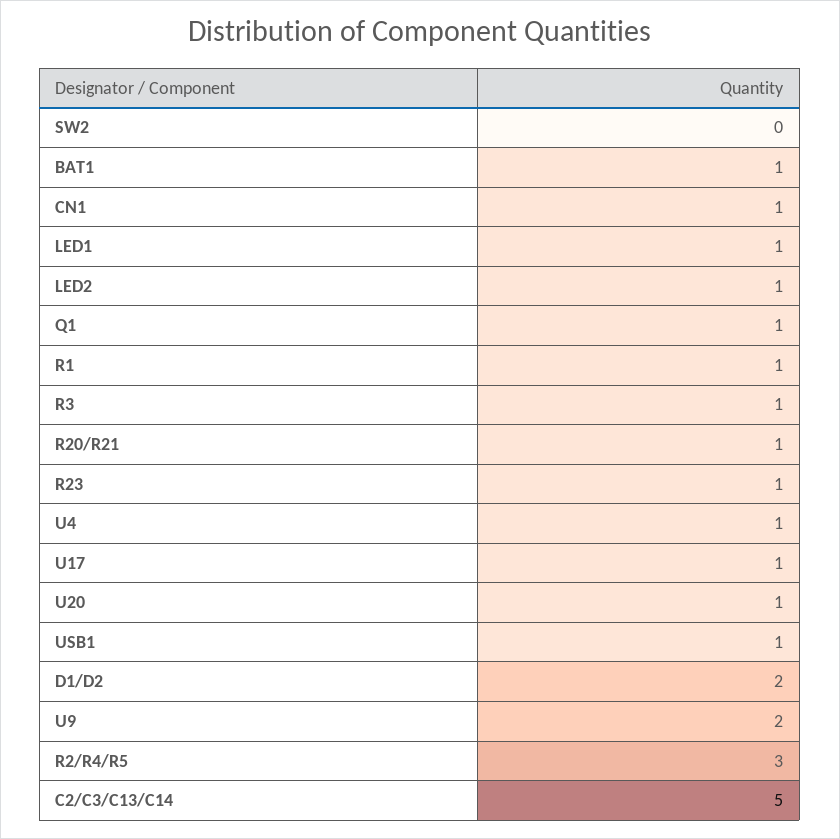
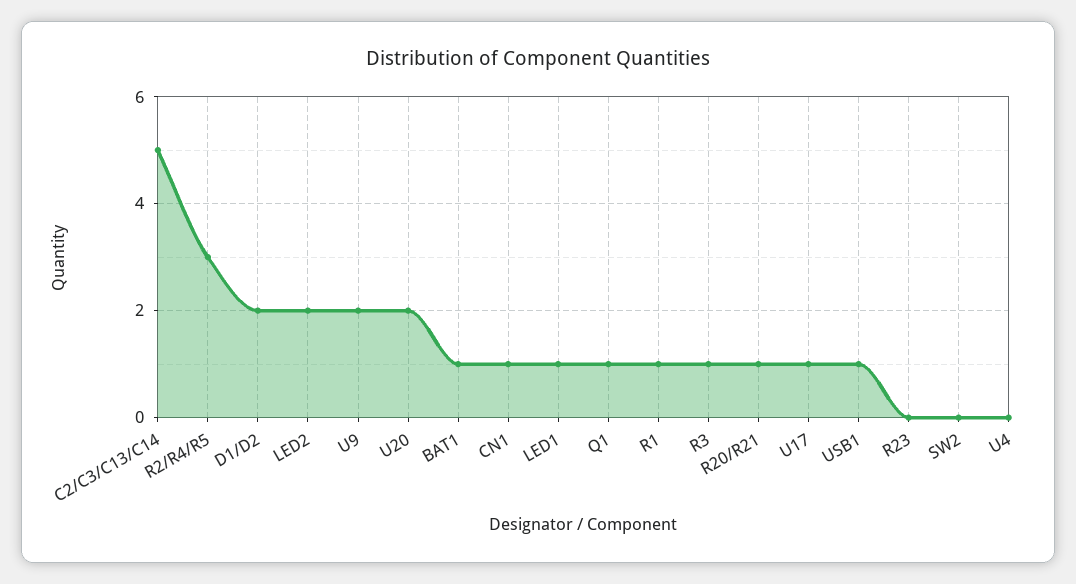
  {
    "SW2": 0,
    "BAT1": 1,
    "CN1": 1,
    "LED1": 1,
-   "LED2": 1,
+   "LED2": 2,
    "Q1": 1,
    "R1": 1,
    "R3": 1,
    "R20/R21": 1,
-   "R23": 1,
+   "R23": 0,
-   "U4": 1,
+   "U4": 0,
    "U17": 1,
-   "U20": 1,
+   "U20": 2,
    "USB1": 1,
    "D1/D2": 2,
    "U9": 2,
    "R2/R4/R5": 3,
    "C2/C3/C13/C14": 5
  }

